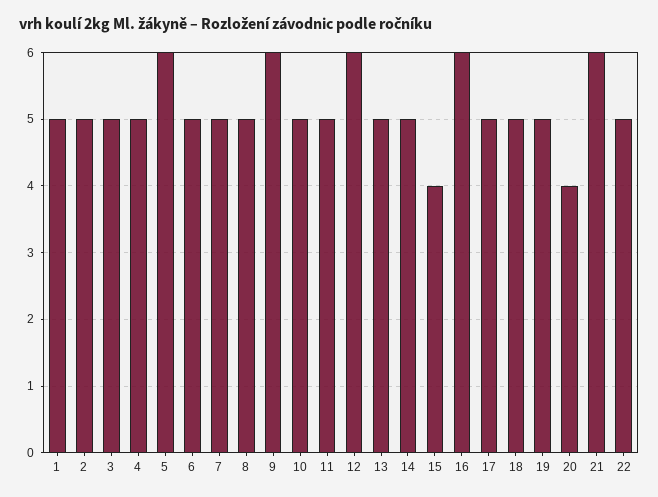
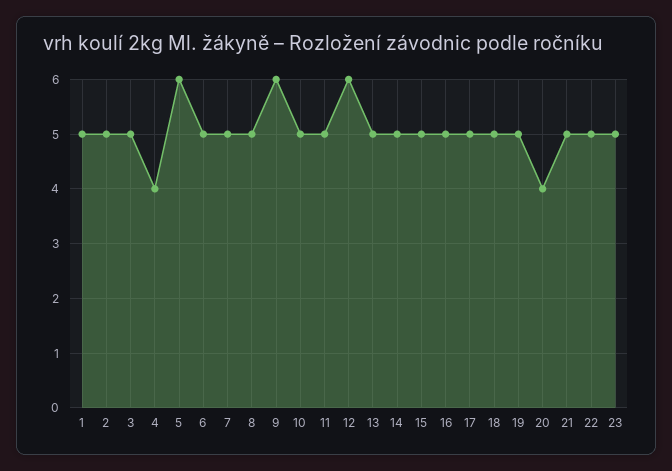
  {
    "1": 5,
    "2": 5,
    "3": 5,
-   "4": 5,
+   "4": 4,
    "5": 6,
    "6": 5,
    "7": 5,
    "8": 5,
    "9": 6,
    "10": 5,
    "11": 5,
    "12": 6,
    "13": 5,
    "14": 5,
-   "15": 4,
+   "15": 5,
-   "16": 6,
+   "16": 5,
    "17": 5,
    "18": 5,
    "19": 5,
    "20": 4,
-   "21": 6,
+   "21": 5,
-   "22": 5
+   "22": 5,
+   "23": 5
  }

